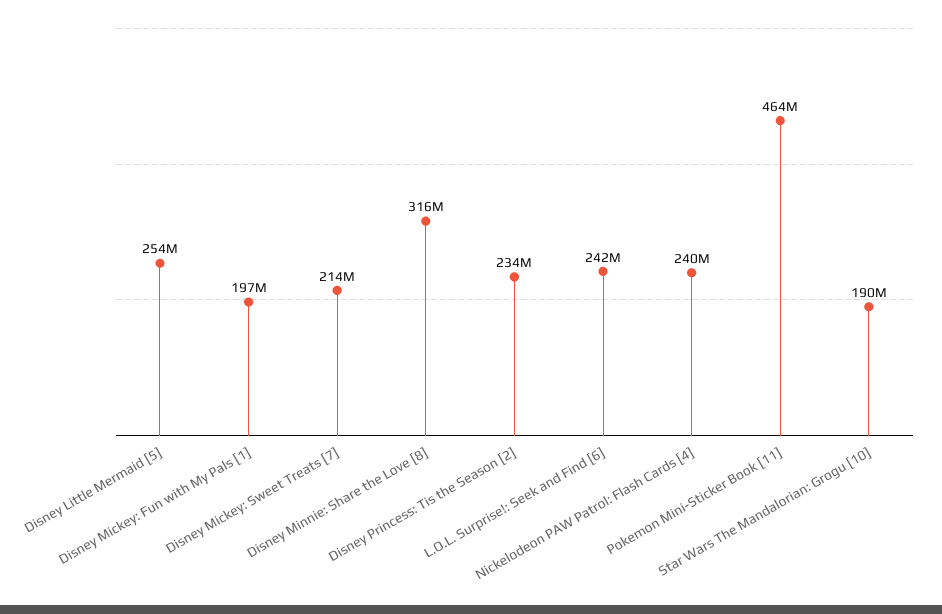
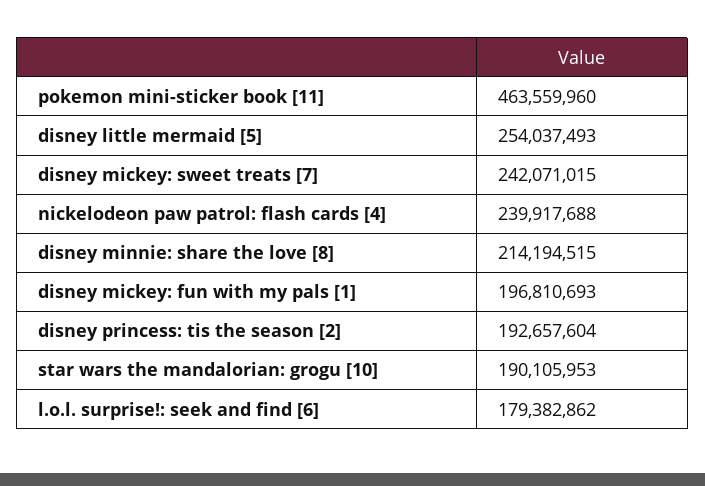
  {
    "Disney Little Mermaid [5]": 254037493,
    "Disney Mickey: Fun with My Pals [1]": 196810693,
-   "Disney Mickey: Sweet Treats [7]": 214000000,
+   "Disney Mickey: Sweet Treats [7]": 242071015,
-   "Disney Minnie: Share the Love [8]": 316000000,
+   "Disney Minnie: Share the Love [8]": 214194515,
-   "Disney Princess: Tis the Season [2]": 234000000,
+   "Disney Princess: Tis the Season [2]": 192657604,
-   "L.O.L. Surprise!: Seek and Find [6]": 242000000,
+   "L.O.L. Surprise!: Seek and Find [6]": 179382862,
    "Nickelodeon PAW Patrol: Flash Cards [4]": 239917688,
    "Pokemon Mini-Sticker Book [11]": 463559960,
    "Star Wars The Mandalorian: Grogu [10]": 190105953
  }

